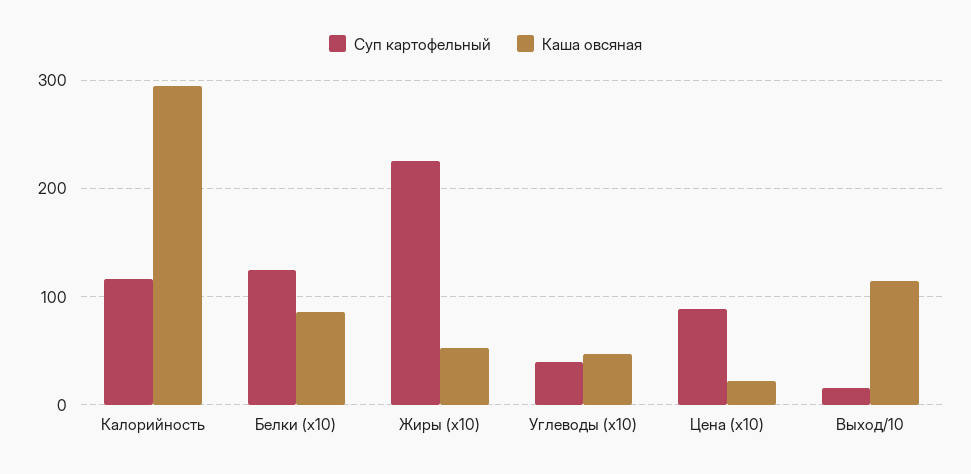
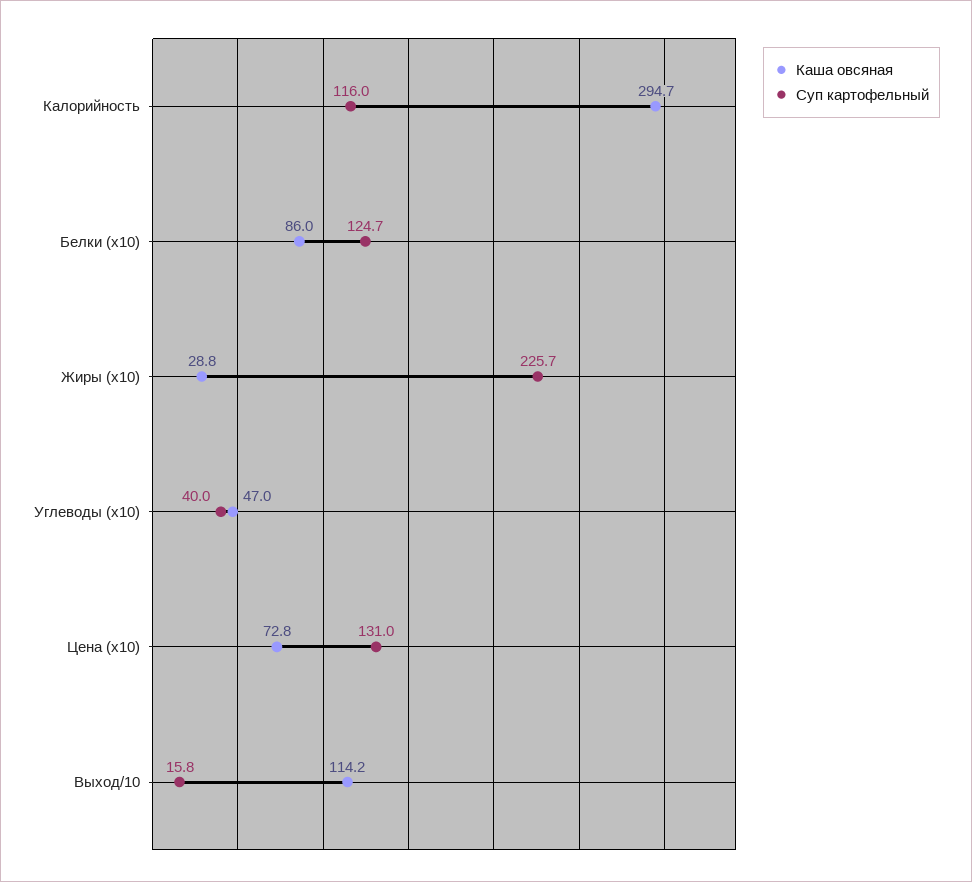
  {
    "Суп картофельный": {
      "Калорийность": 116,
      "Белки (x10)": 124.7,
      "Жиры (x10)": 225.7,
      "Углеводы (x10)": 40,
-     "Цена (x10)": 90,
+     "Цена (x10)": 131,
      "Выход/10": 15.8
    },
    "Каша овсяная": {
      "Калорийность": 294.7,
      "Белки (x10)": 86,
-     "Жиры (x10)": 50,
+     "Жиры (x10)": 28.8,
      "Углеводы (x10)": 47,
-     "Цена (x10)": 20,
+     "Цена (x10)": 72.8,
      "Выход/10": 114.2
    }
  }

